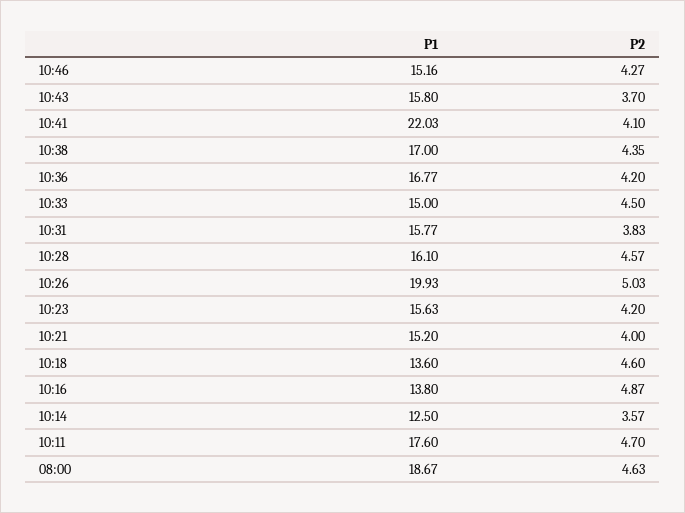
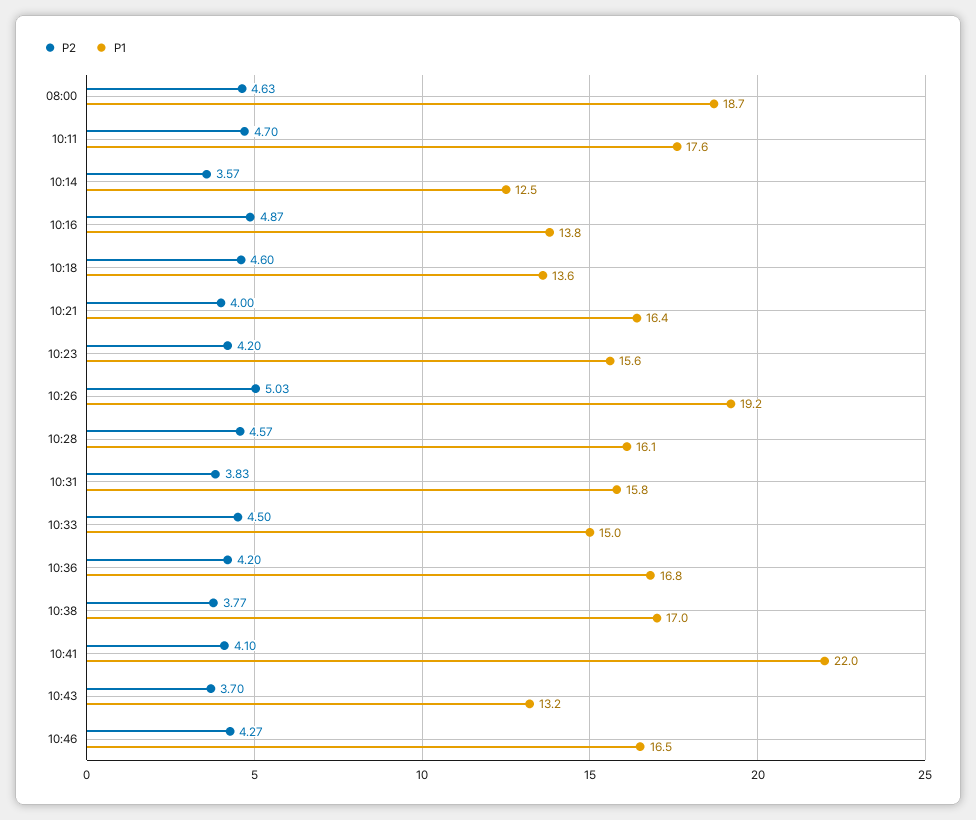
  {
    "P1": {
-     "10:46": 15.16,
+     "10:46": 16.5,
-     "10:43": 15.8,
+     "10:43": 13.2,
      "10:41": 22.03,
      "10:38": 17,
      "10:36": 16.77,
      "10:33": 15,
      "10:31": 15.77,
      "10:28": 16.1,
-     "10:26": 19.93,
+     "10:26": 19.2,
      "10:23": 15.63,
-     "10:21": 15.2,
+     "10:21": 16.4,
      "10:18": 13.6,
      "10:16": 13.8,
      "10:14": 12.5,
      "10:11": 17.6,
      "08:00": 18.67
    },
    "P2": {
      "10:46": 4.27,
      "10:43": 3.7,
      "10:41": 4.1,
-     "10:38": 4.35,
+     "10:38": 3.77,
      "10:36": 4.2,
      "10:33": 4.5,
      "10:31": 3.83,
      "10:28": 4.57,
      "10:26": 5.03,
      "10:23": 4.2,
      "10:21": 4,
      "10:18": 4.6,
      "10:16": 4.87,
      "10:14": 3.57,
      "10:11": 4.7,
      "08:00": 4.63
    }
  }

